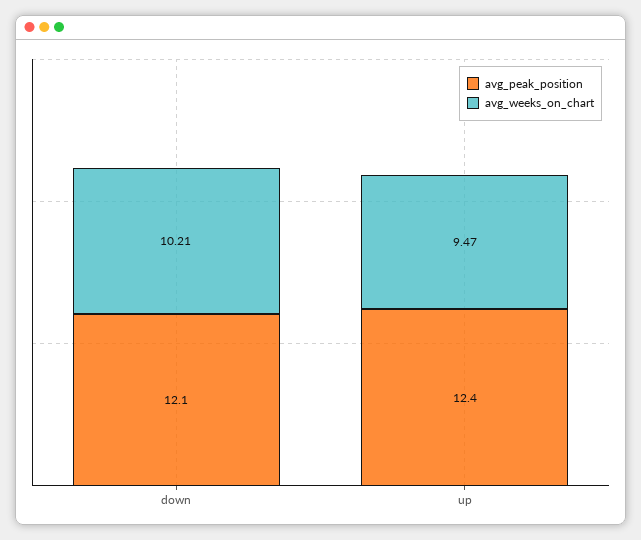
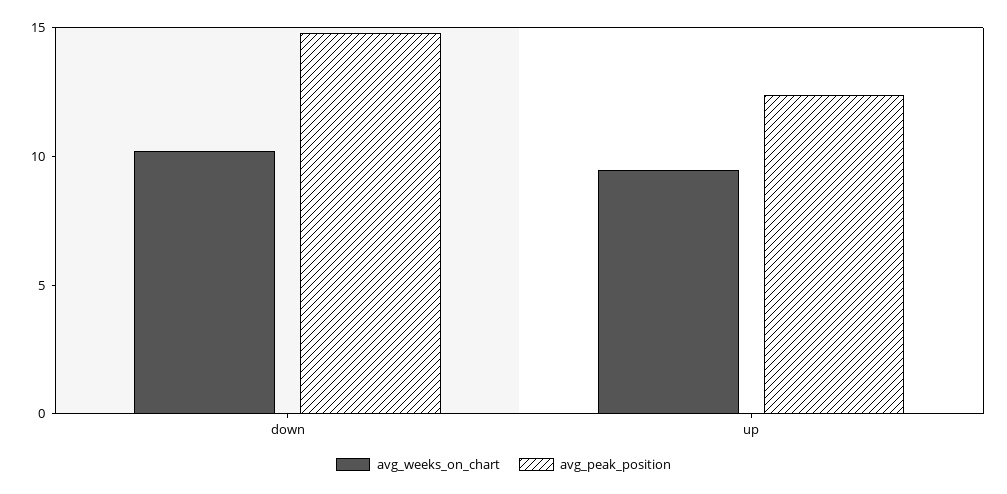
  {
    "avg_peak_position": {
-     "down": 12.1,
+     "down": 15,
      "up": 12.4
    },
    "avg_weeks_on_chart": {
      "down": 10.21,
      "up": 9.47
    }
  }

